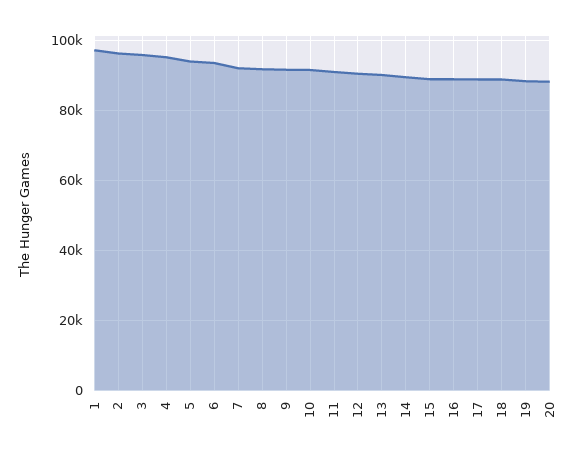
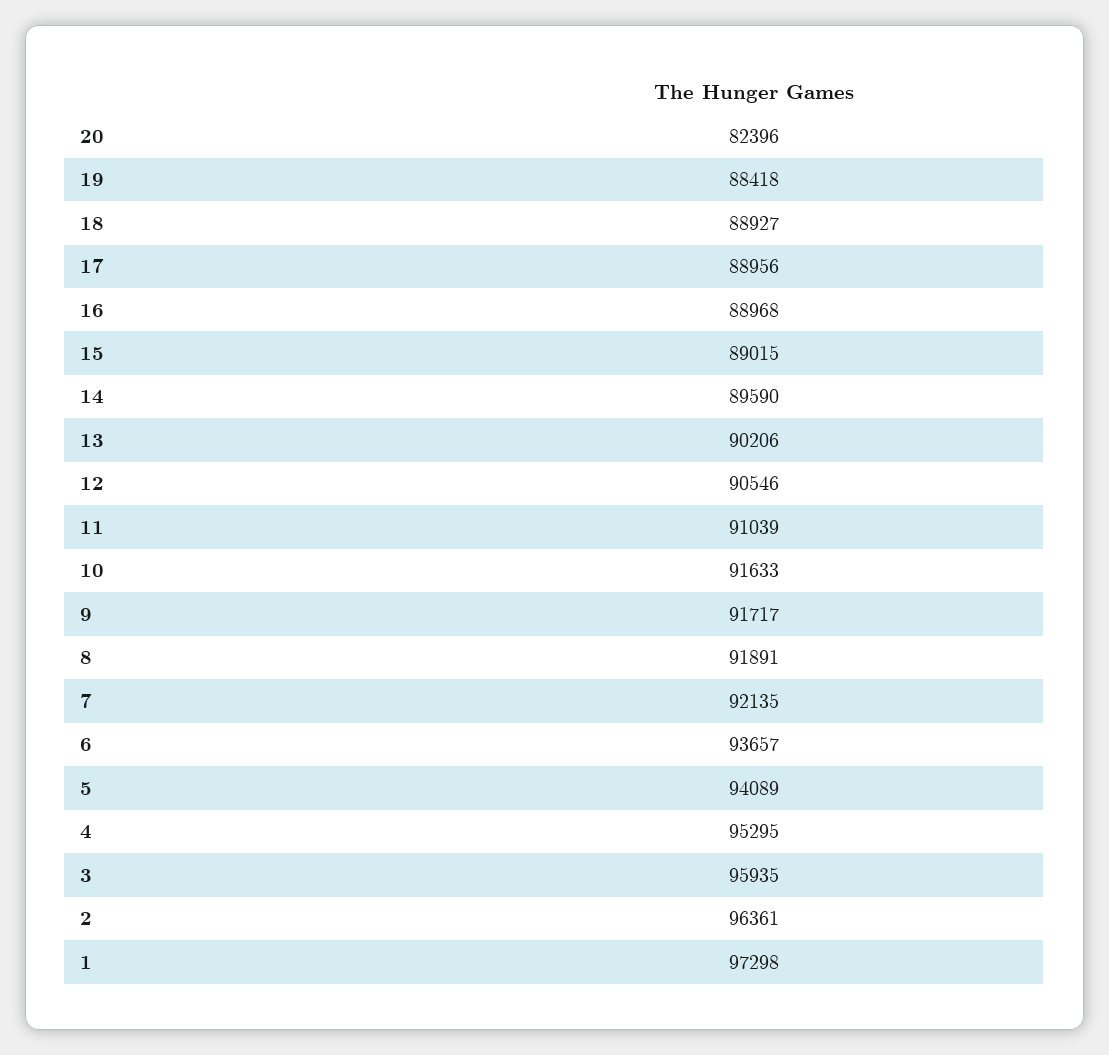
  {
    "1": 97298,
    "2": 96361,
    "3": 95935,
    "4": 95295,
    "5": 94089,
    "6": 93657,
    "7": 92135,
    "8": 91891,
    "9": 91717,
    "10": 91633,
    "11": 91039,
    "12": 90546,
    "13": 90206,
    "14": 89590,
    "15": 89015,
    "16": 88968,
    "17": 88956,
    "18": 88927,
    "19": 88418,
-   "20": 88000
+   "20": 82396
  }

